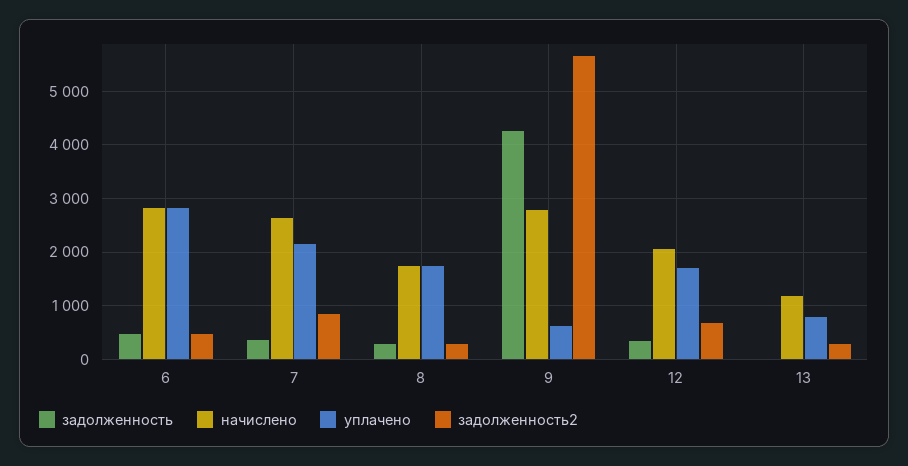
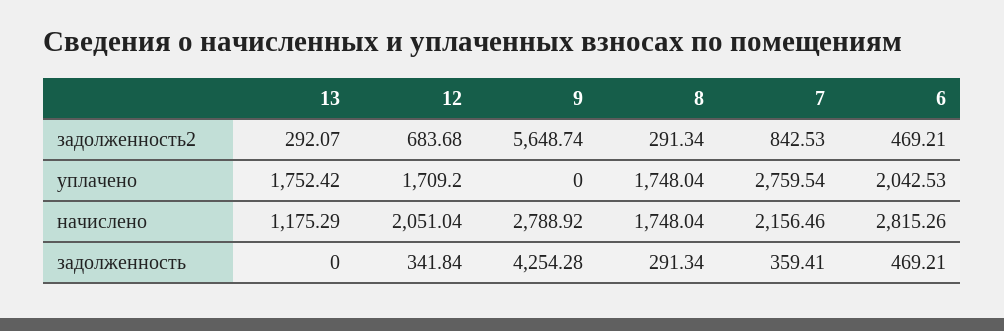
  {
    "задолженность": {
      "6": 469.21,
      "7": 359.41,
      "8": 291.34,
      "9": 4254.28,
      "12": 341.84,
      "13": 0
    },
    "начислено": {
      "6": 2815.26,
-     "7": 2600,
+     "7": 2156.46,
      "8": 1748.04,
      "9": 2788.92,
      "12": 2051.04,
      "13": 1175.29
    },
    "уплачено": {
-     "6": 2800,
+     "6": 2042.53,
-     "7": 2200,
+     "7": 2759.54,
      "8": 1748.04,
-     "9": 600,
+     "9": 0,
      "12": 1709.2,
-     "13": 800
+     "13": 1752.42
    },
    "задолженность2": {
      "6": 469.21,
      "7": 842.53,
      "8": 291.34,
      "9": 5648.74,
      "12": 683.68,
      "13": 292.07
    }
  }

